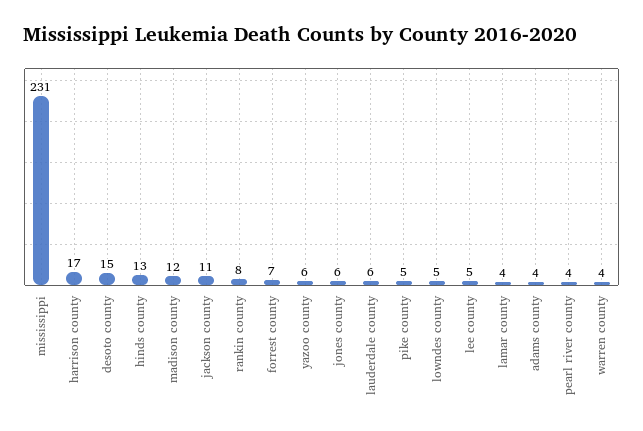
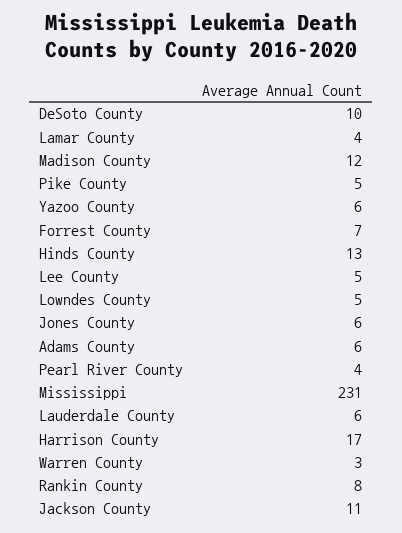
  {
    "mississippi": 231,
    "harrison county": 17,
-   "desoto county": 15,
+   "desoto county": 10,
    "hinds county": 13,
    "madison county": 12,
    "jackson county": 11,
    "rankin county": 8,
    "forrest county": 7,
    "yazoo county": 6,
    "jones county": 6,
    "lauderdale county": 6,
    "pike county": 5,
    "lowndes county": 5,
    "lee county": 5,
    "lamar county": 4,
-   "adams county": 4,
+   "adams county": 6,
    "pearl river county": 4,
-   "warren county": 4
+   "warren county": 3
  }

